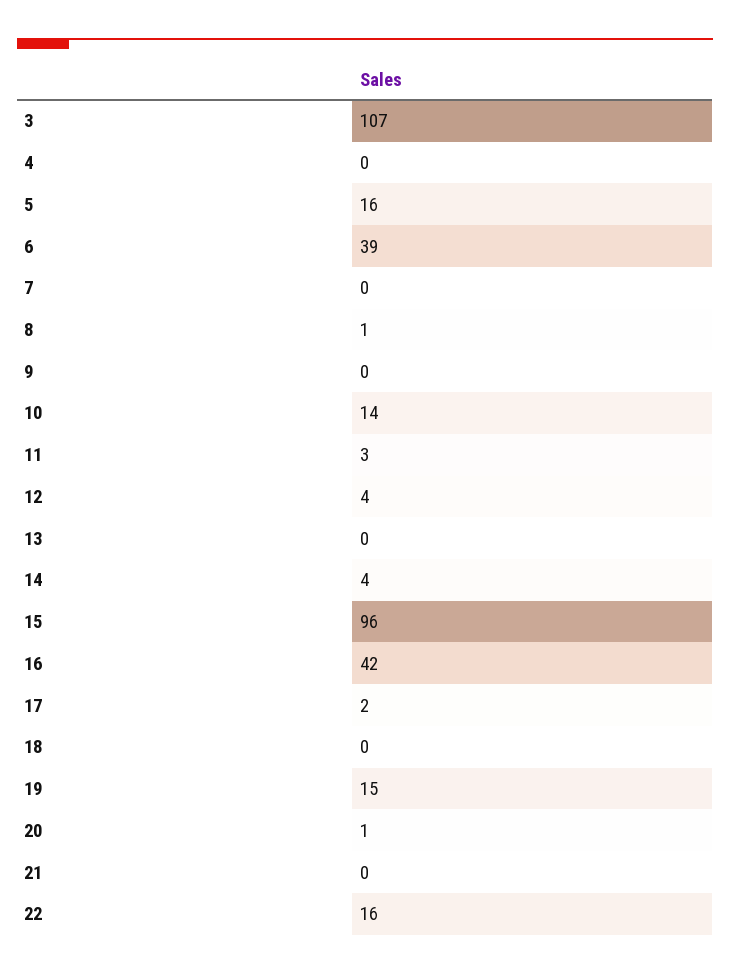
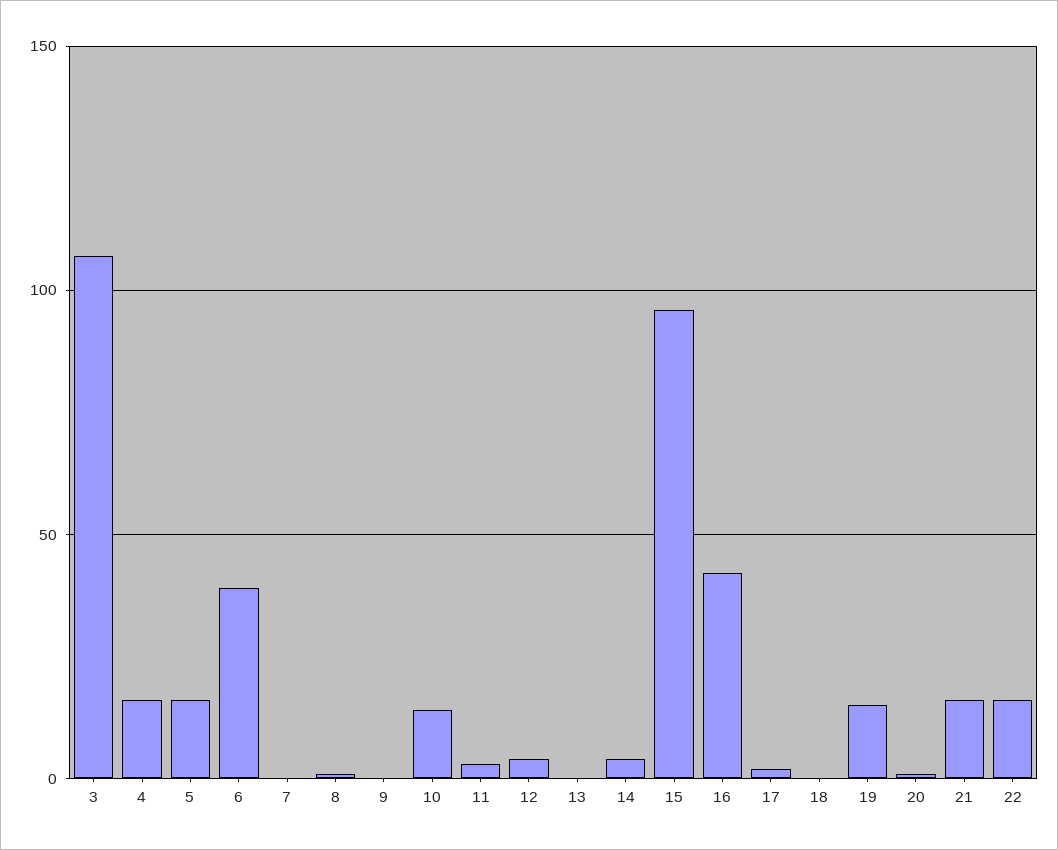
  {
    "3": 107,
-   "4": 0,
+   "4": 15,
    "5": 16,
    "6": 39,
    "7": 0,
    "8": 1,
    "9": 0,
    "10": 14,
    "11": 3,
    "12": 4,
    "13": 0,
    "14": 4,
    "15": 96,
    "16": 42,
    "17": 2,
    "18": 0,
    "19": 15,
    "20": 1,
-   "21": 0,
+   "21": 15,
    "22": 16
  }

